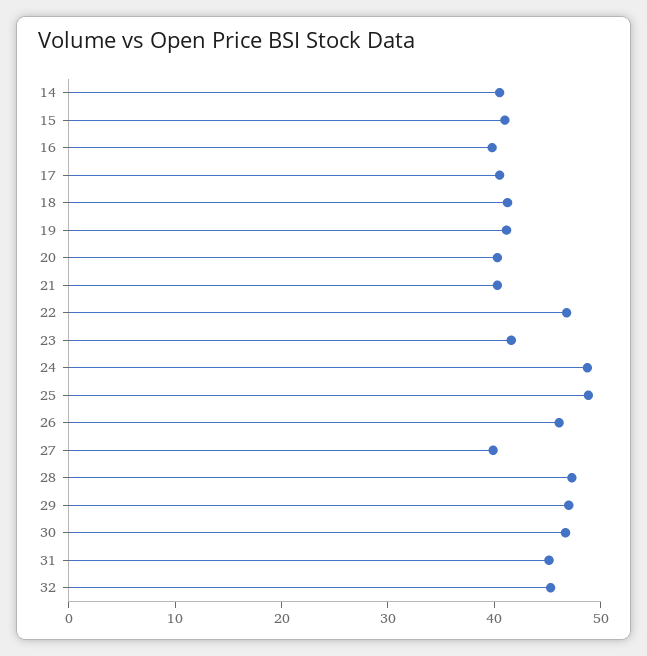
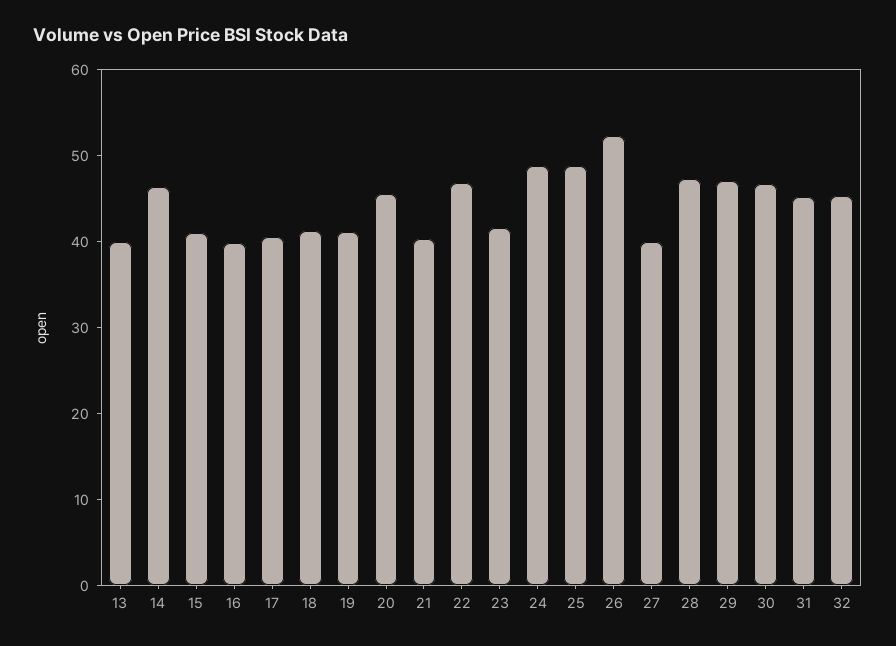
  {
-   "14": 40,
+   "14": 46,
    "15": 42,
    "16": 40,
    "17": 40,
    "18": 42,
    "19": 42,
-   "20": 40,
+   "20": 46,
    "21": 40,
    "22": 46,
    "23": 42,
    "24": 48,
    "25": 48,
-   "26": 46,
+   "26": 52,
    "27": 40,
    "28": 48,
    "29": 48,
    "30": 46,
    "31": 46,
-   "32": 46
+   "32": 46,
+   "13": 40
  }

